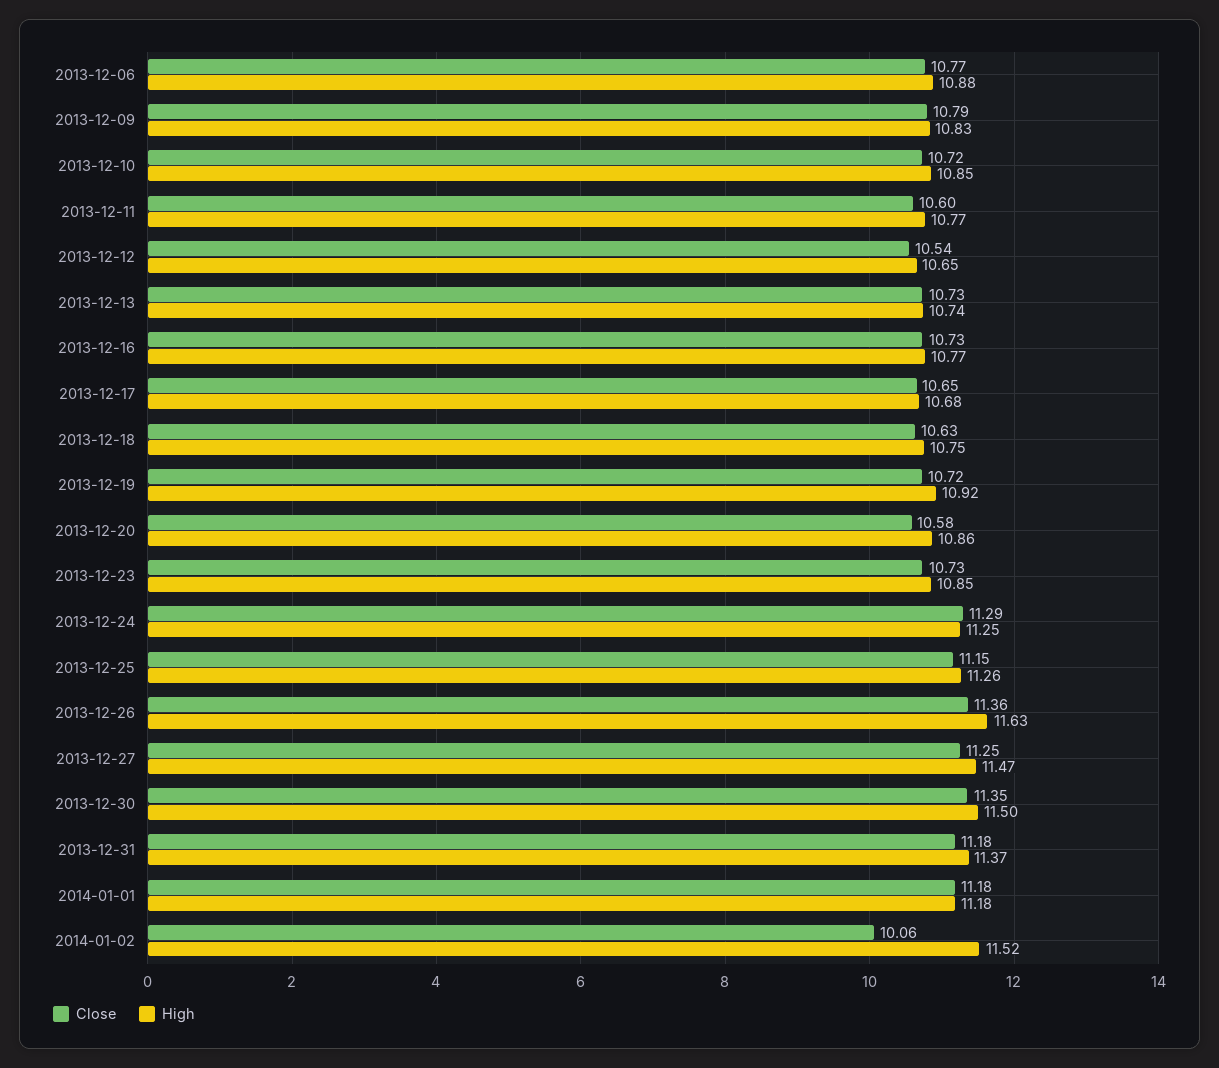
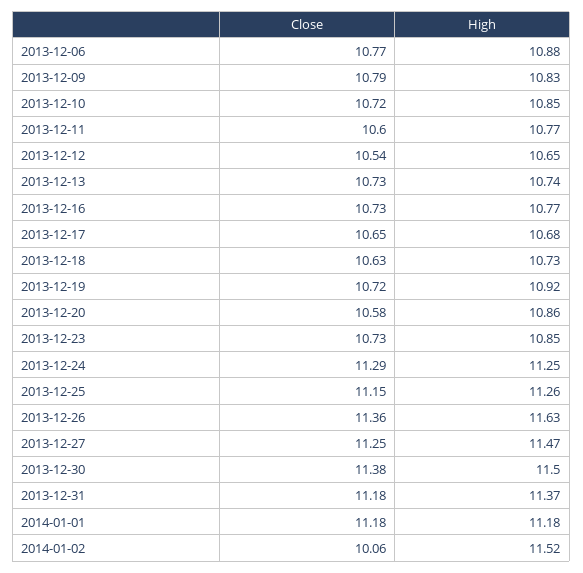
  {
    "Close": {
      "2013-12-06": 10.77,
      "2013-12-09": 10.79,
      "2013-12-10": 10.72,
      "2013-12-11": 10.6,
      "2013-12-12": 10.54,
      "2013-12-13": 10.73,
      "2013-12-16": 10.73,
      "2013-12-17": 10.65,
      "2013-12-18": 10.63,
      "2013-12-19": 10.72,
      "2013-12-20": 10.58,
      "2013-12-23": 10.73,
      "2013-12-24": 11.29,
      "2013-12-25": 11.15,
      "2013-12-26": 11.36,
      "2013-12-27": 11.25,
-     "2013-12-30": 11.35,
+     "2013-12-30": 11.38,
      "2013-12-31": 11.18,
      "2014-01-01": 11.18,
      "2014-01-02": 10.06
    },
    "High": {
      "2013-12-06": 10.88,
      "2013-12-09": 10.83,
      "2013-12-10": 10.85,
      "2013-12-11": 10.77,
      "2013-12-12": 10.65,
      "2013-12-13": 10.74,
      "2013-12-16": 10.77,
      "2013-12-17": 10.68,
-     "2013-12-18": 10.75,
+     "2013-12-18": 10.73,
      "2013-12-19": 10.92,
      "2013-12-20": 10.86,
      "2013-12-23": 10.85,
      "2013-12-24": 11.25,
      "2013-12-25": 11.26,
      "2013-12-26": 11.63,
      "2013-12-27": 11.47,
      "2013-12-30": 11.5,
      "2013-12-31": 11.37,
      "2014-01-01": 11.18,
      "2014-01-02": 11.52
    }
  }

